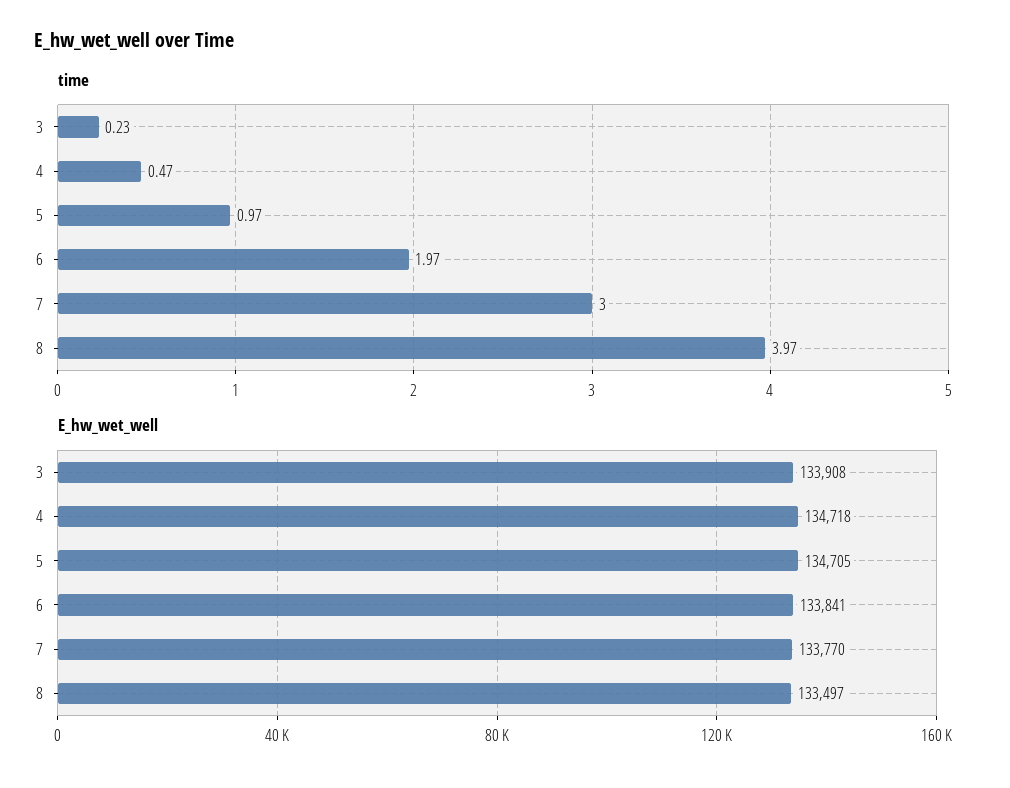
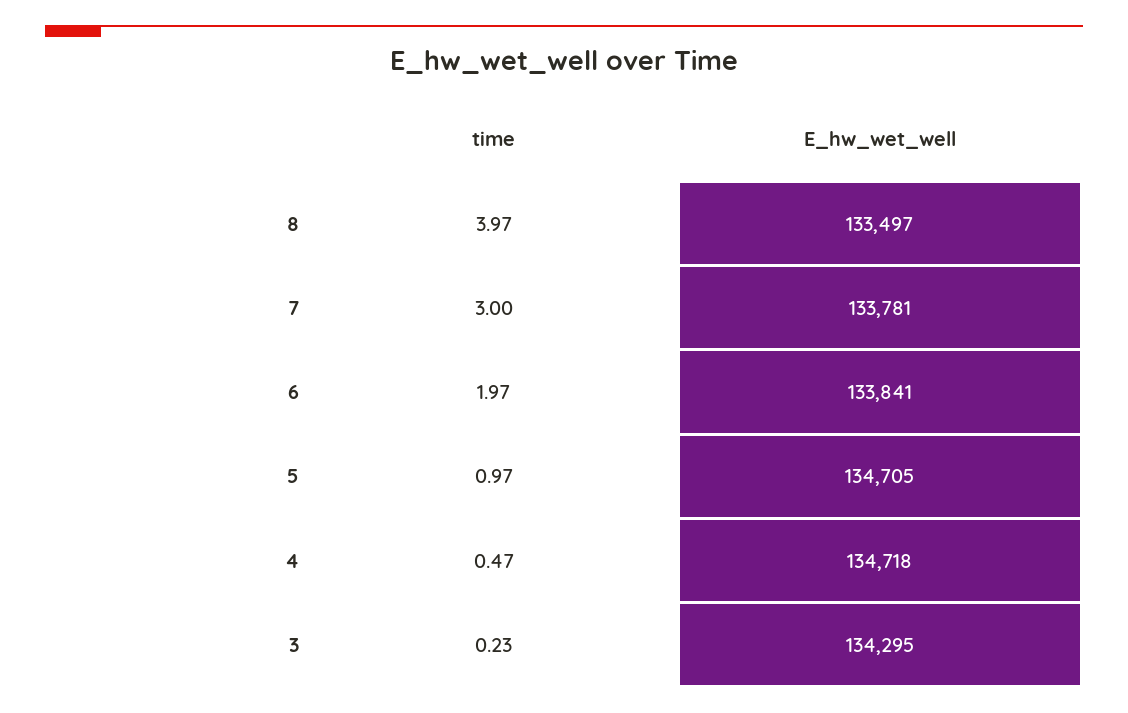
  {
    "time": {
      "3": 0.23,
      "4": 0.47,
      "5": 0.97,
      "6": 1.97,
      "7": 3,
      "8": 3.97
    },
    "E_hw_wet_well": {
-     "3": 133908,
+     "3": 134295,
      "4": 134718,
      "5": 134705,
      "6": 133841,
-     "7": 133770,
+     "7": 133781,
      "8": 133497
    }
  }

